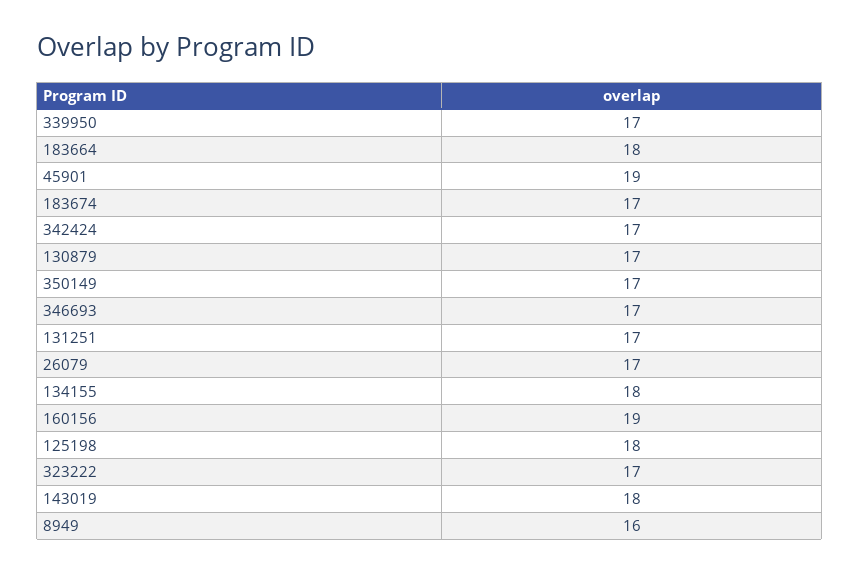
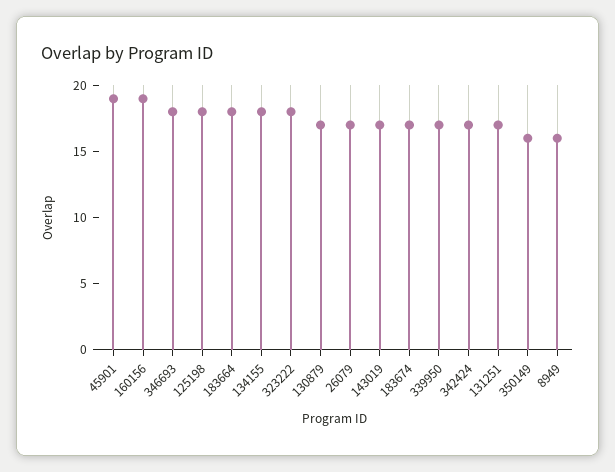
  {
    "339950": 17,
    "183664": 18,
    "45901": 19,
    "183674": 17,
    "342424": 17,
    "130879": 17,
-   "350149": 17,
+   "350149": 16,
-   "346693": 17,
+   "346693": 18,
    "131251": 17,
    "26079": 17,
    "134155": 18,
    "160156": 19,
    "125198": 18,
-   "323222": 17,
+   "323222": 18,
-   "143019": 18,
+   "143019": 17,
    "8949": 16
  }

